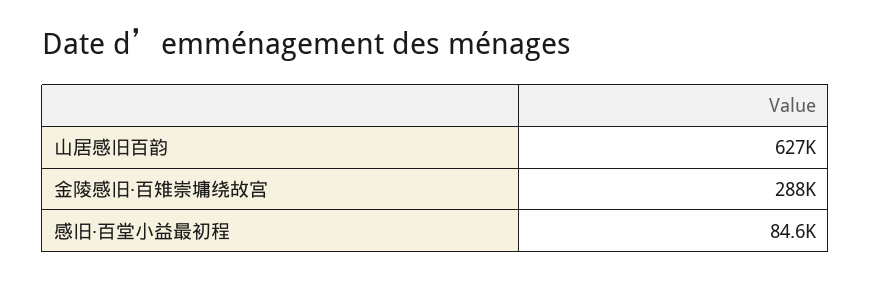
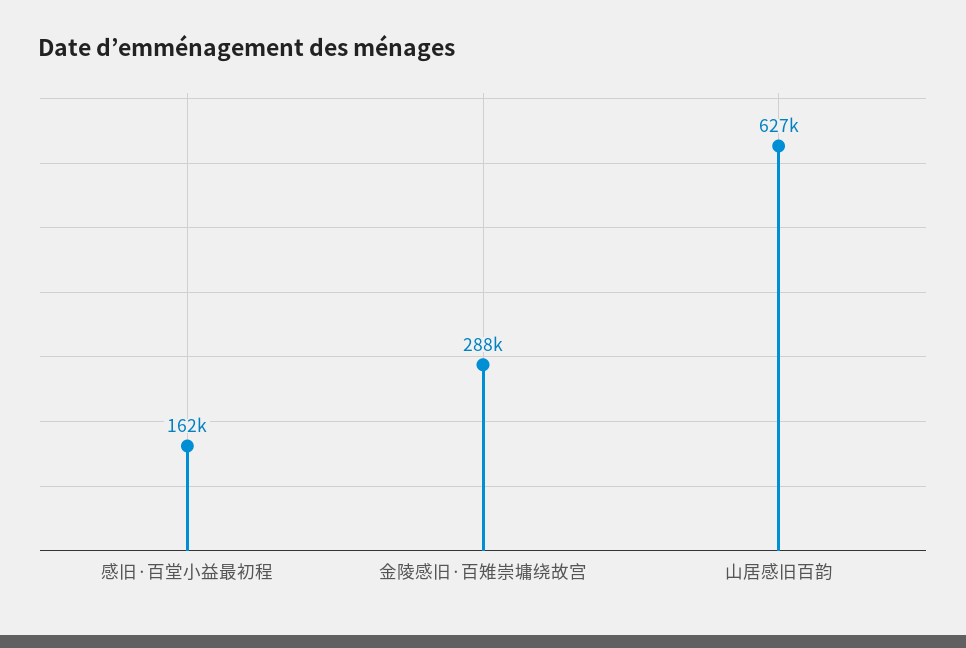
  {
    "山居感旧百韵": 627000,
    "金陵感旧·百雉崇墉绕故宫": 288000,
-   "感旧·百堂小益最初程": 84600
+   "感旧·百堂小益最初程": 162000
  }

